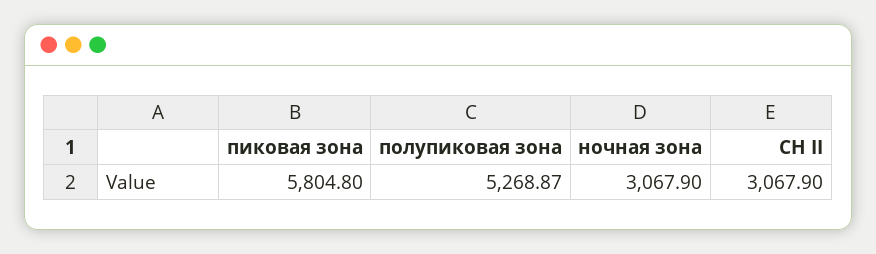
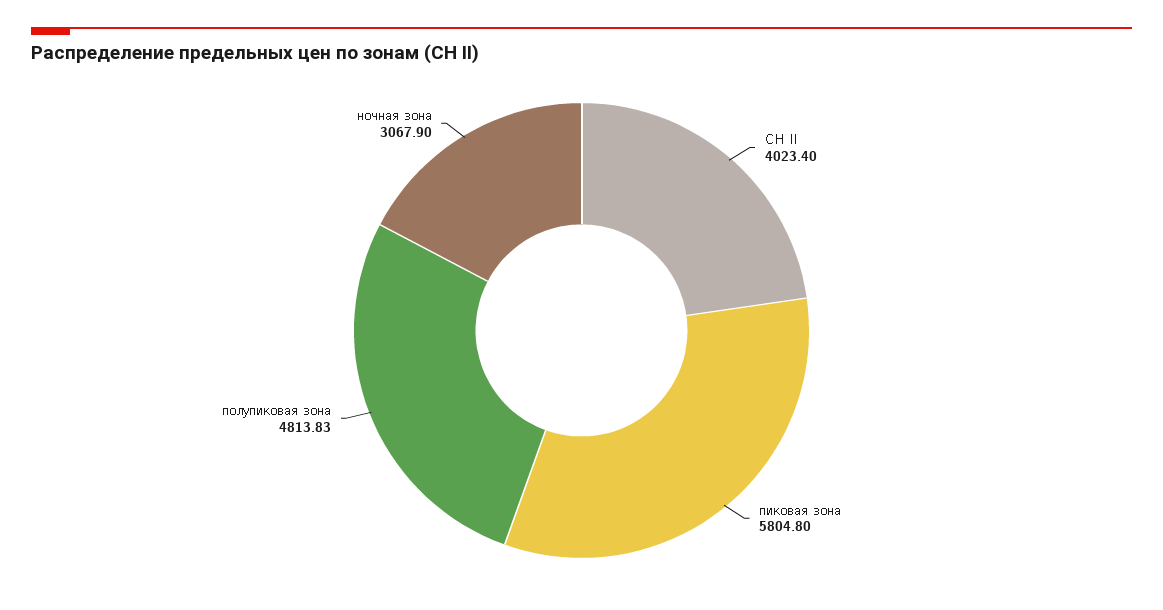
  {
    "пиковая зона": 5804.8,
-   "полупиковая зона": 5268.87,
+   "полупиковая зона": 4813.83,
    "ночная зона": 3067.9,
-   "СН II": 3067.9
+   "СН II": 4023.4
  }

